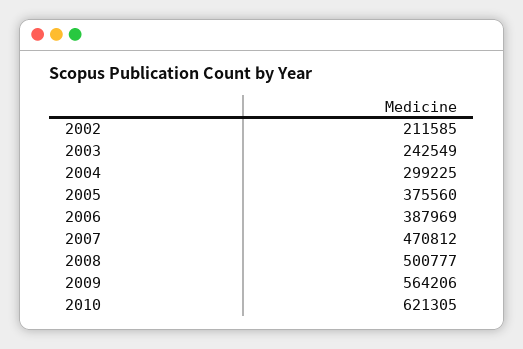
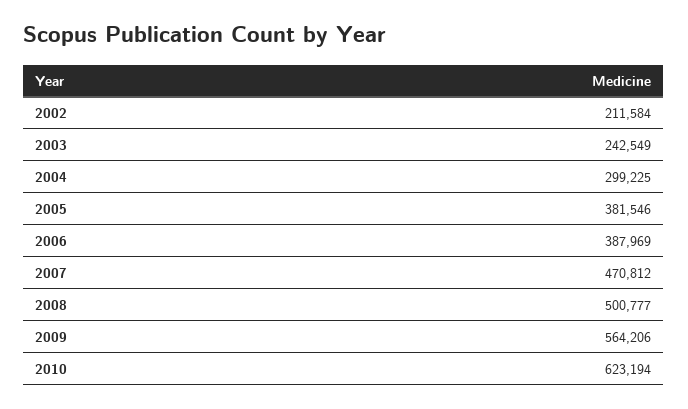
  {
-   "2002": 211585,
+   "2002": 211584,
    "2003": 242549,
    "2004": 299225,
-   "2005": 375560,
+   "2005": 381546,
    "2006": 387969,
    "2007": 470812,
    "2008": 500777,
    "2009": 564206,
-   "2010": 621305
+   "2010": 623194
  }

